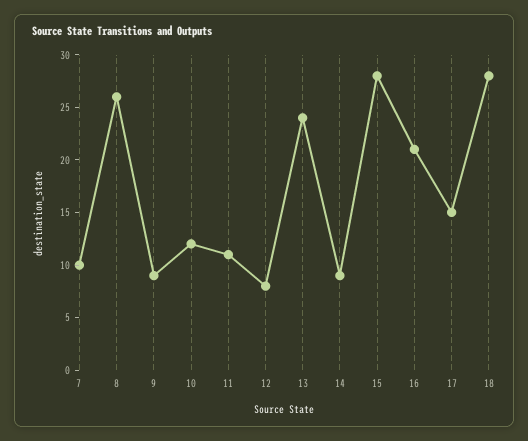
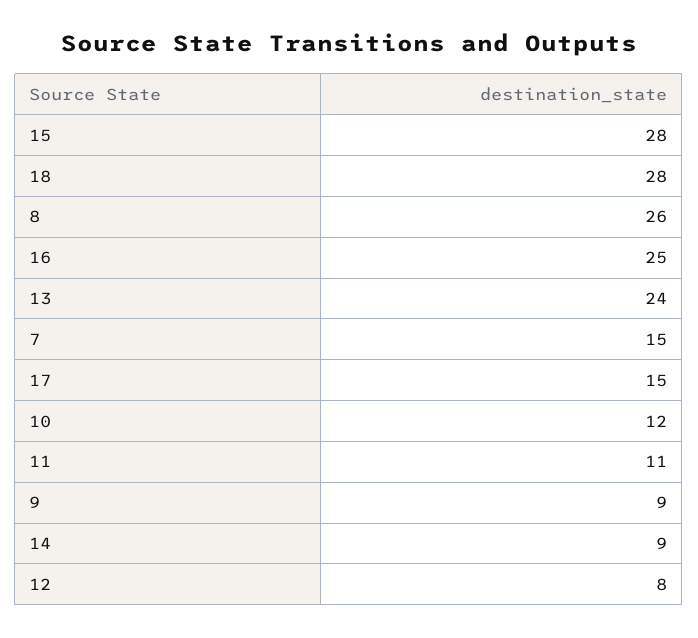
  {
-   "7": 10,
+   "7": 15,
    "8": 26,
    "9": 9,
    "10": 12,
    "11": 11,
    "12": 8,
    "13": 24,
    "14": 9,
    "15": 28,
-   "16": 21,
+   "16": 25,
    "17": 15,
    "18": 28
  }

